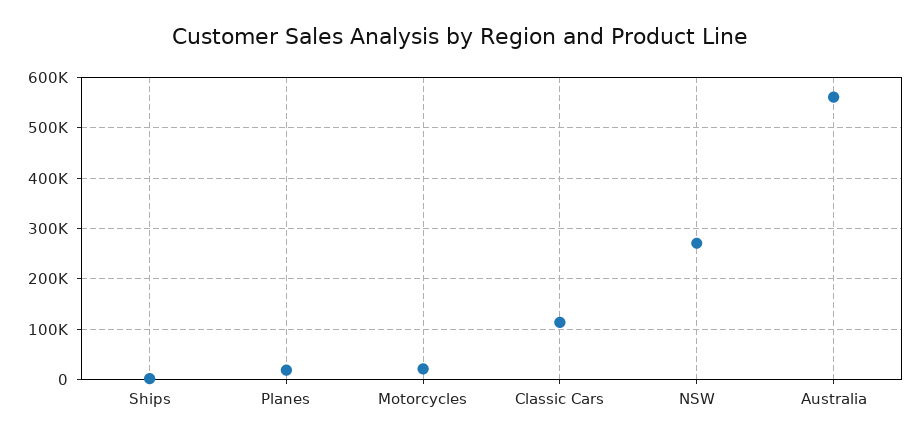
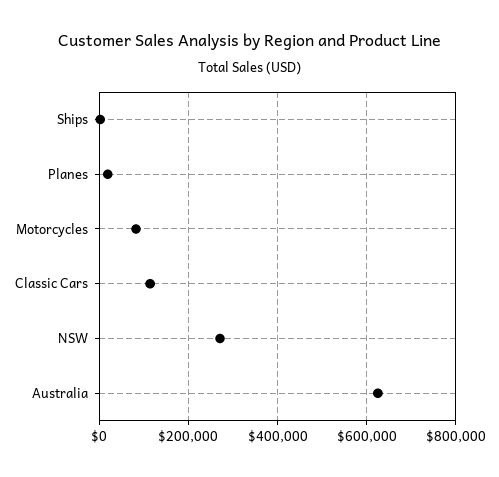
  {
    "Ships": 0,
    "Planes": 20000,
-   "Motorcycles": 20000,
+   "Motorcycles": 80000,
    "Classic Cars": 120000,
    "NSW": 280000,
-   "Australia": 560000
+   "Australia": 620000
  }

